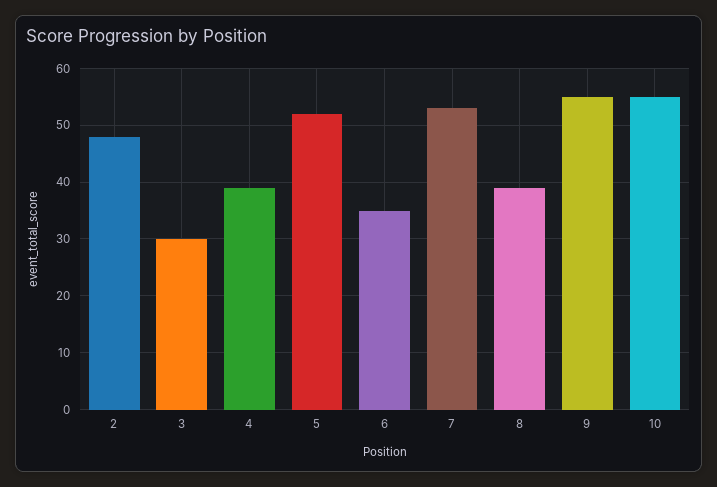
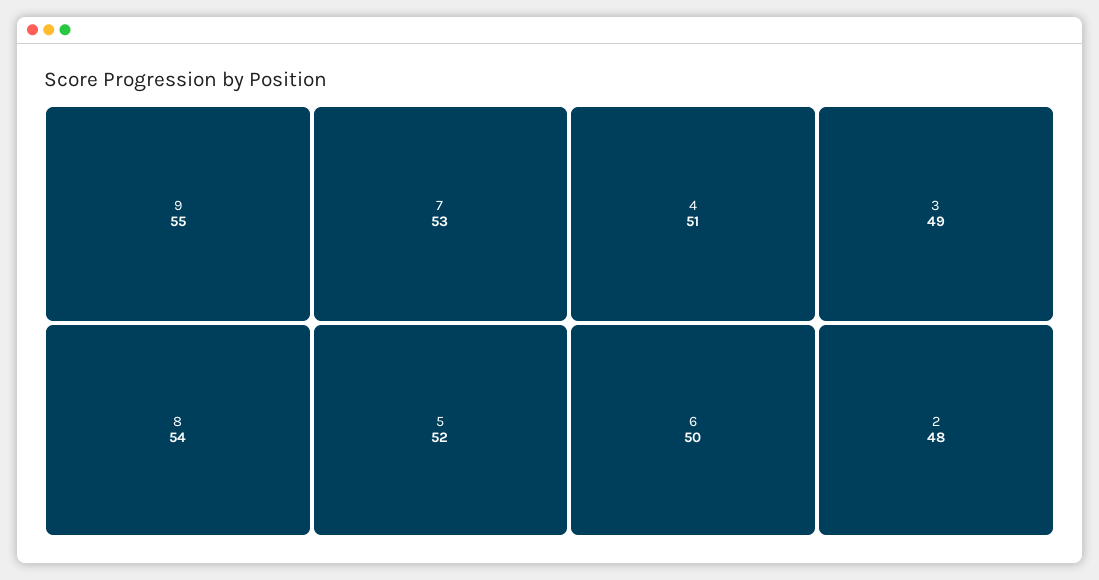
  {
    "2": 48,
-   "3": 30,
+   "3": 49,
-   "4": 40,
+   "4": 51,
    "5": 52,
-   "6": 35,
+   "6": 50,
    "7": 53,
-   "8": 40,
+   "8": 54,
-   "9": 55,
+   "9": 55
-   "10": 55
  }

